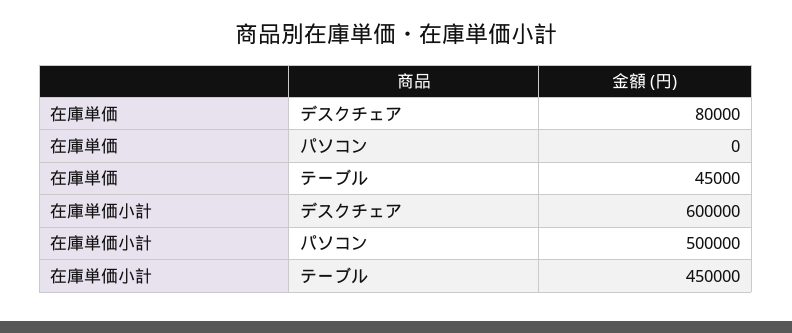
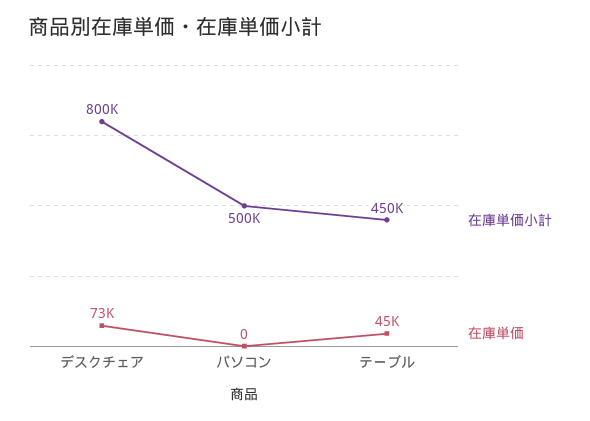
  {
    "在庫単価": {
-     "デスクチェア": 80000,
+     "デスクチェア": 73000,
      "パソコン": 0,
      "テーブル": 45000
    },
    "在庫単価小計": {
-     "デスクチェア": 600000,
+     "デスクチェア": 800000,
      "パソコン": 500000,
      "テーブル": 450000
    }
  }

